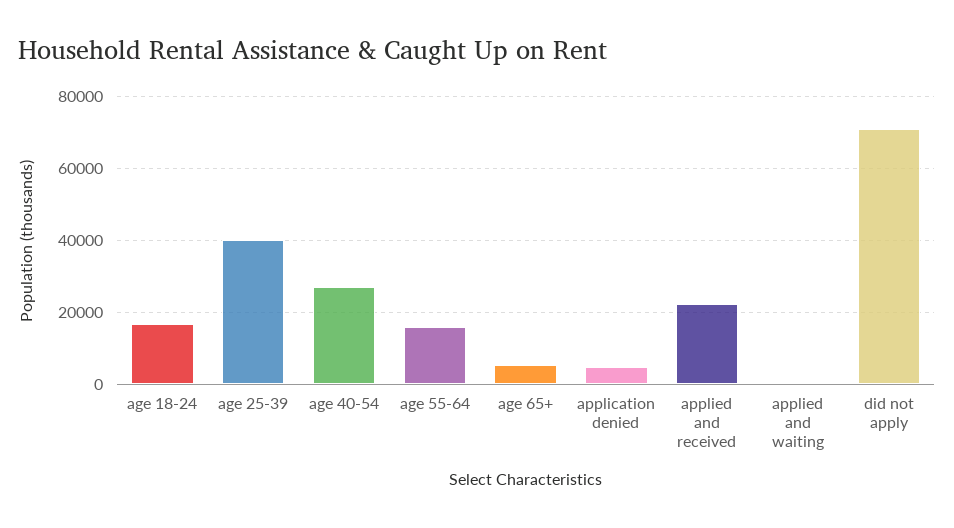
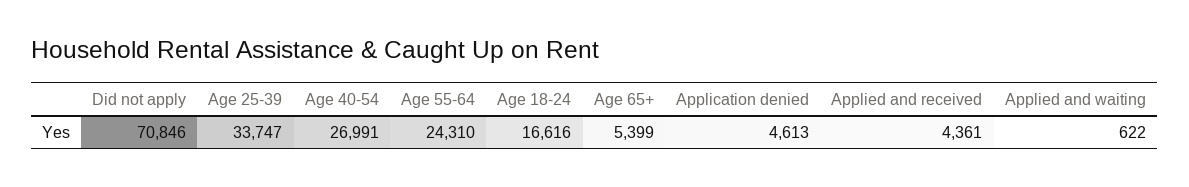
  {
    "age 18-24": 16616,
-   "age 25-39": 40000,
+   "age 25-39": 33747,
    "age 40-54": 26991,
-   "age 55-64": 16000,
+   "age 55-64": 24310,
    "age 65+": 5399,
    "application denied": 4613,
-   "applied and received": 22000,
+   "applied and received": 4361,
    "applied and waiting": 622,
    "did not apply": 70846
  }

